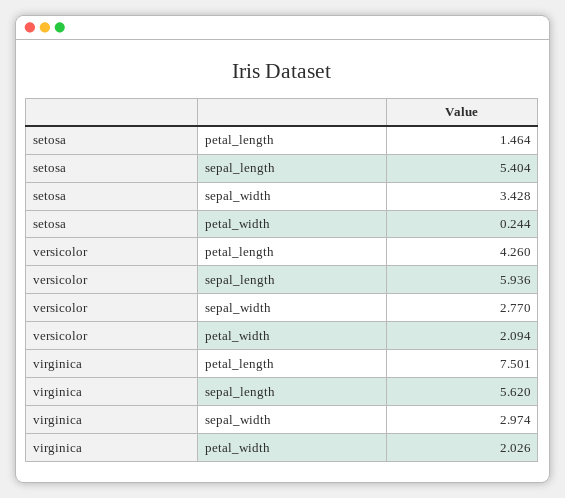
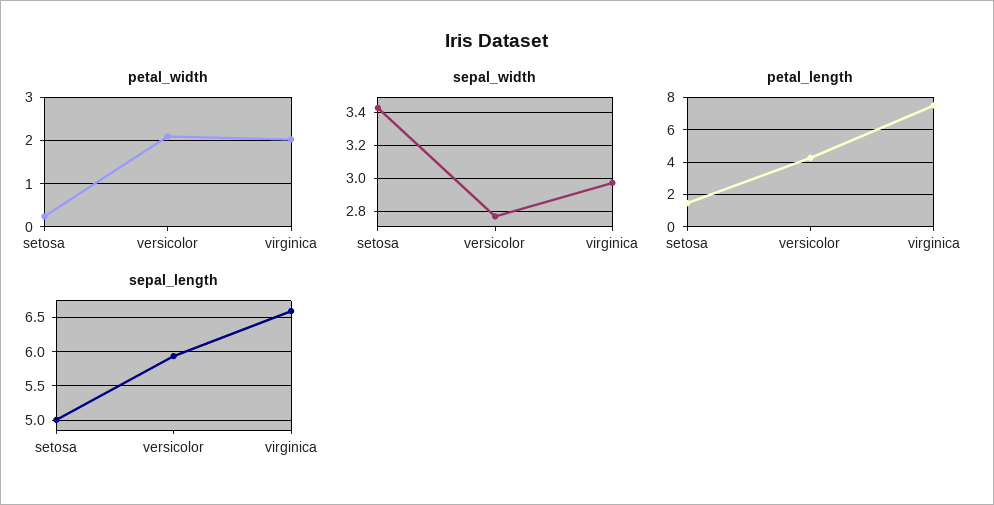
  {
    "petal_length": {
      "setosa": 1.464,
      "versicolor": 4.26,
      "virginica": 7.501
    },
    "sepal_length": {
-     "setosa": 5.404,
+     "setosa": 5,
      "versicolor": 5.936,
-     "virginica": 5.62
+     "virginica": 6.6
    },
    "sepal_width": {
      "setosa": 3.428,
      "versicolor": 2.77,
      "virginica": 2.974
    },
    "petal_width": {
      "setosa": 0.244,
      "versicolor": 2.094,
      "virginica": 2.026
    }
  }

